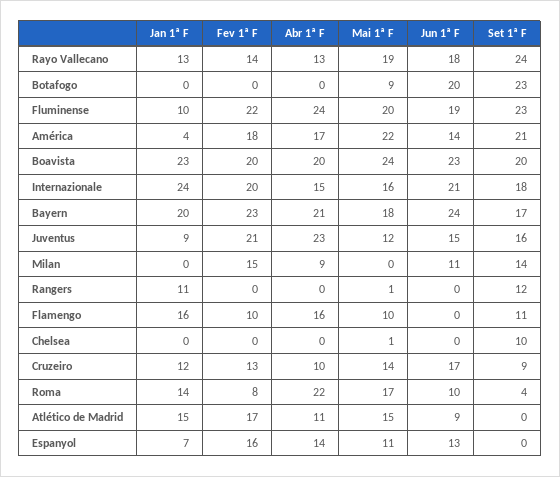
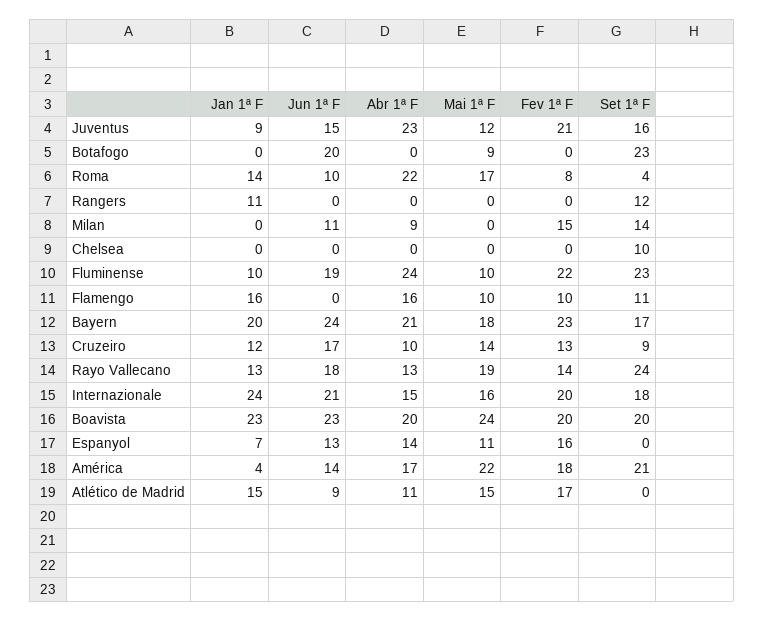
  {
    "Jan 1ª F": {
      "Rayo Vallecano": 13,
      "Botafogo": 0,
      "Fluminense": 10,
      "América": 4,
      "Boavista": 23,
      "Internazionale": 24,
      "Bayern": 20,
      "Juventus": 9,
      "Milan": 0,
      "Rangers": 11,
      "Flamengo": 16,
      "Chelsea": 0,
      "Cruzeiro": 12,
      "Roma": 14,
      "Atlético de Madrid": 15,
      "Espanyol": 7
    },
    "Fev 1ª F": {
      "Rayo Vallecano": 14,
      "Botafogo": 0,
      "Fluminense": 22,
      "América": 18,
      "Boavista": 20,
      "Internazionale": 20,
      "Bayern": 23,
      "Juventus": 21,
      "Milan": 15,
      "Rangers": 0,
      "Flamengo": 10,
      "Chelsea": 0,
      "Cruzeiro": 13,
      "Roma": 8,
      "Atlético de Madrid": 17,
      "Espanyol": 16
    },
    "Abr 1ª F": {
      "Rayo Vallecano": 13,
      "Botafogo": 0,
      "Fluminense": 24,
      "América": 17,
      "Boavista": 20,
      "Internazionale": 15,
      "Bayern": 21,
      "Juventus": 23,
      "Milan": 9,
      "Rangers": 0,
      "Flamengo": 16,
      "Chelsea": 0,
      "Cruzeiro": 10,
      "Roma": 22,
      "Atlético de Madrid": 11,
      "Espanyol": 14
    },
    "Mai 1ª F": {
      "Rayo Vallecano": 19,
      "Botafogo": 9,
-     "Fluminense": 20,
+     "Fluminense": 10,
      "América": 22,
      "Boavista": 24,
      "Internazionale": 16,
      "Bayern": 18,
      "Juventus": 12,
      "Milan": 0,
-     "Rangers": 1,
+     "Rangers": 0,
      "Flamengo": 10,
-     "Chelsea": 1,
+     "Chelsea": 0,
      "Cruzeiro": 14,
      "Roma": 17,
      "Atlético de Madrid": 15,
      "Espanyol": 11
    },
    "Jun 1ª F": {
      "Rayo Vallecano": 18,
      "Botafogo": 20,
      "Fluminense": 19,
      "América": 14,
      "Boavista": 23,
      "Internazionale": 21,
      "Bayern": 24,
      "Juventus": 15,
      "Milan": 11,
      "Rangers": 0,
      "Flamengo": 0,
      "Chelsea": 0,
      "Cruzeiro": 17,
      "Roma": 10,
      "Atlético de Madrid": 9,
      "Espanyol": 13
    },
    "Set 1ª F": {
      "Rayo Vallecano": 24,
      "Botafogo": 23,
      "Fluminense": 23,
      "América": 21,
      "Boavista": 20,
      "Internazionale": 18,
      "Bayern": 17,
      "Juventus": 16,
      "Milan": 14,
      "Rangers": 12,
      "Flamengo": 11,
      "Chelsea": 10,
      "Cruzeiro": 9,
      "Roma": 4,
      "Atlético de Madrid": 0,
      "Espanyol": 0
    }
  }

